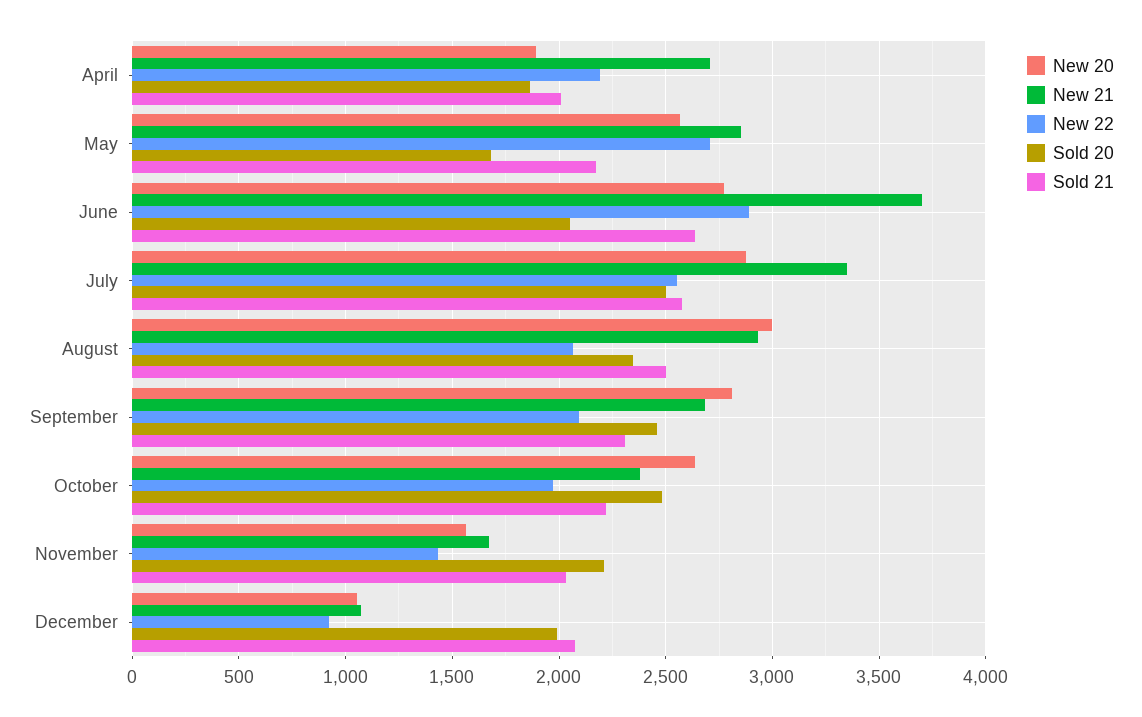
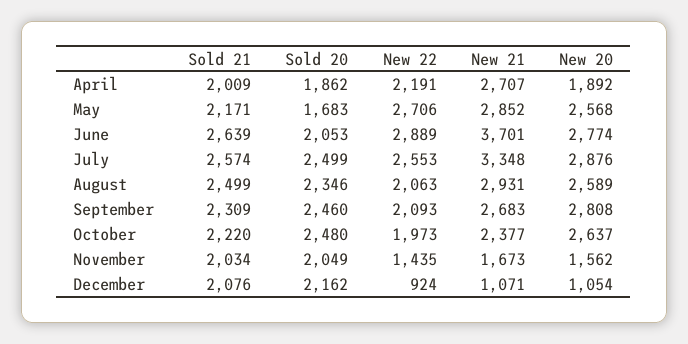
  {
    "New 20": {
      "April": 1892,
      "May": 2568,
      "June": 2774,
      "July": 2876,
-     "August": 3000,
+     "August": 2589,
      "September": 2808,
      "October": 2637,
      "November": 1562,
      "December": 1054
    },
    "New 21": {
      "April": 2707,
      "May": 2852,
      "June": 3701,
      "July": 3348,
      "August": 2931,
      "September": 2683,
      "October": 2377,
      "November": 1673,
      "December": 1071
    },
    "New 22": {
      "April": 2191,
      "May": 2706,
      "June": 2889,
      "July": 2553,
      "August": 2063,
      "September": 2093,
      "October": 1973,
      "November": 1435,
      "December": 924
    },
    "Sold 20": {
      "April": 1862,
      "May": 1683,
      "June": 2053,
      "July": 2499,
      "August": 2346,
      "September": 2460,
      "October": 2480,
-     "November": 2200,
+     "November": 2049,
-     "December": 2000
+     "December": 2162
    },
    "Sold 21": {
      "April": 2009,
      "May": 2171,
      "June": 2639,
      "July": 2574,
      "August": 2499,
      "September": 2309,
      "October": 2220,
      "November": 2034,
      "December": 2076
    }
  }

